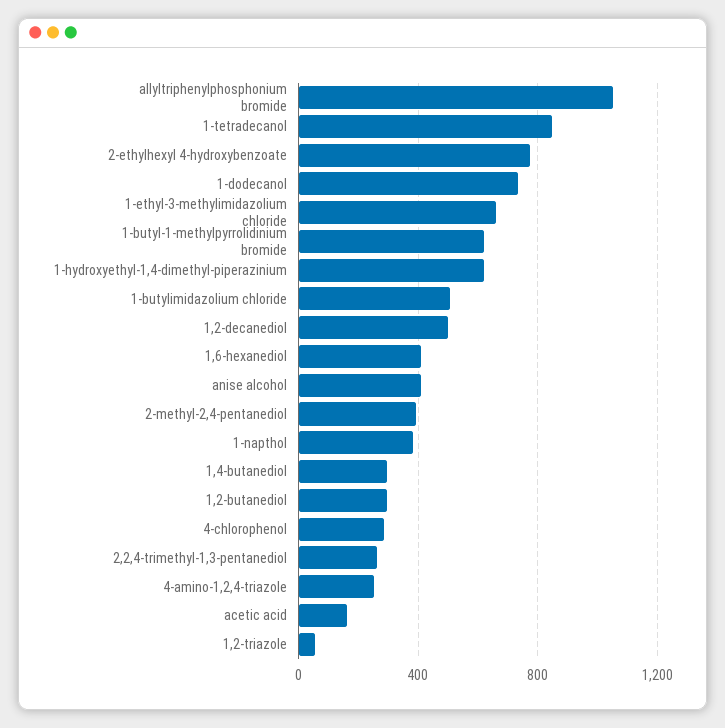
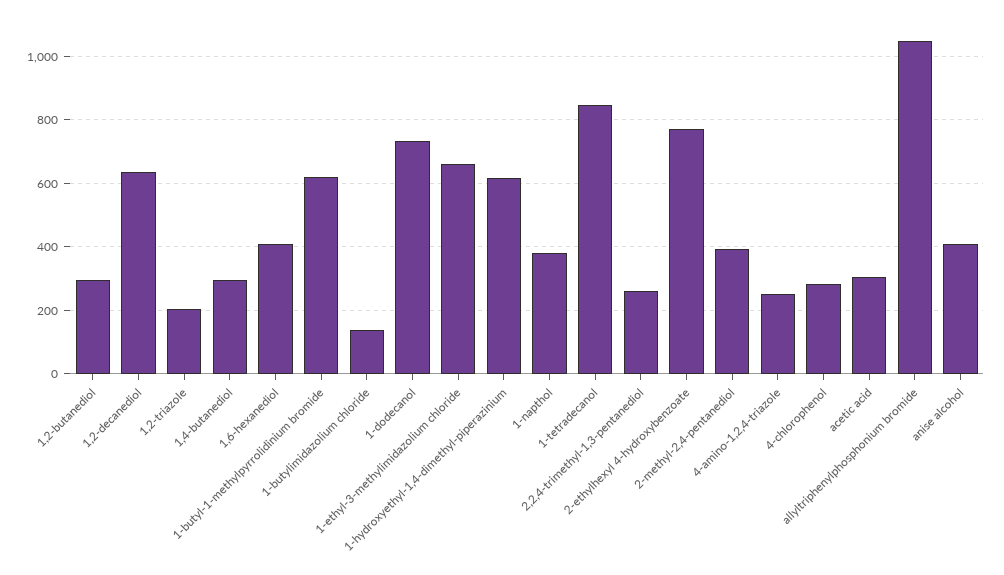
  {
    "allyltriphenylphosphonium bromide": 1040,
    "1-tetradecanol": 840,
    "2-ethylhexyl 4-hydroxybenzoate": 780,
    "1-dodecanol": 740,
    "1-ethyl-3-methylimidazolium chloride": 660,
    "1-butyl-1-methylpyrrolidinium bromide": 620,
    "1-hydroxyethyl-1,4-dimethyl-piperazinium": 620,
-   "1-butylimidazolium chloride": 500,
+   "1-butylimidazolium chloride": 140,
-   "1,2-decanediol": 500,
+   "1,2-decanediol": 640,
    "1,6-hexanediol": 420,
    "anise alcohol": 400,
    "2-methyl-2,4-pentanediol": 400,
    "1-napthol": 380,
    "1,4-butanediol": 300,
    "1,2-butanediol": 300,
    "4-chlorophenol": 280,
    "2,2,4-trimethyl-1,3-pentanediol": 260,
    "4-amino-1,2,4-triazole": 260,
-   "acetic acid": 150,
+   "acetic acid": 300,
-   "1,2-triazole": 50
+   "1,2-triazole": 200
  }

